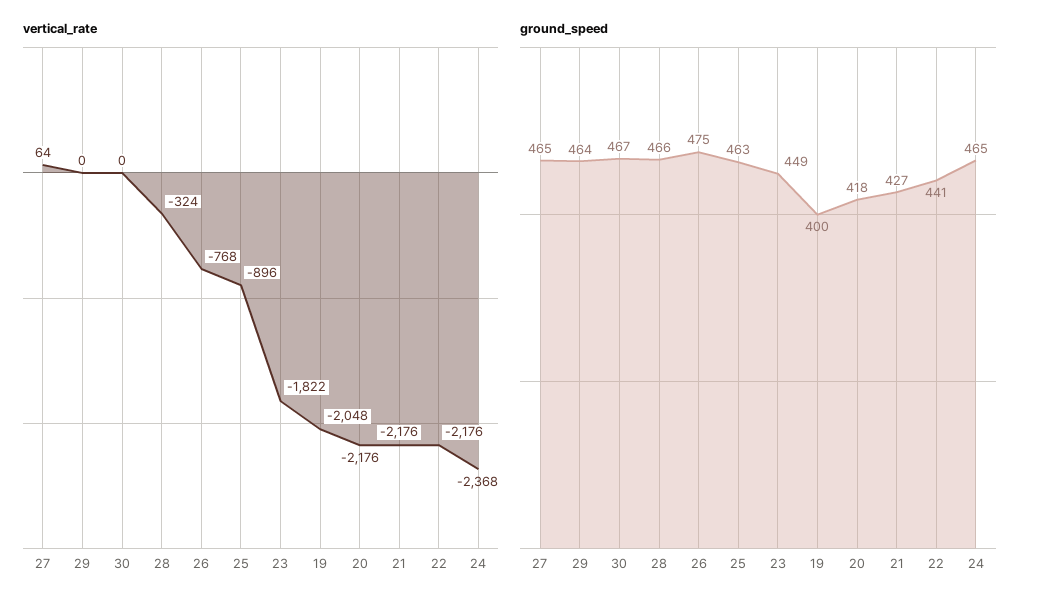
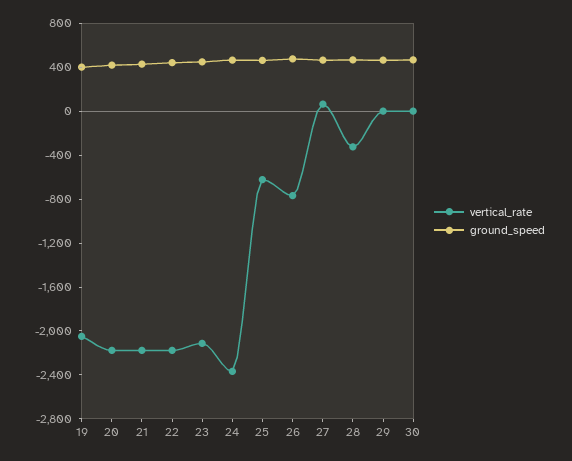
  {
    "vertical_rate": {
      "27": 64,
      "29": 0,
      "30": 0,
      "28": -324,
      "26": -768,
-     "25": -896,
+     "25": -600,
-     "23": -1822,
+     "23": -2100,
      "19": -2048,
      "20": -2176,
      "21": -2176,
      "22": -2176,
      "24": -2368
    },
    "ground_speed": {
      "27": 465,
      "29": 464,
      "30": 467,
      "28": 466,
      "26": 475,
      "25": 463,
      "23": 449,
      "19": 400,
      "20": 418,
      "21": 427,
      "22": 441,
      "24": 465
    }
  }

